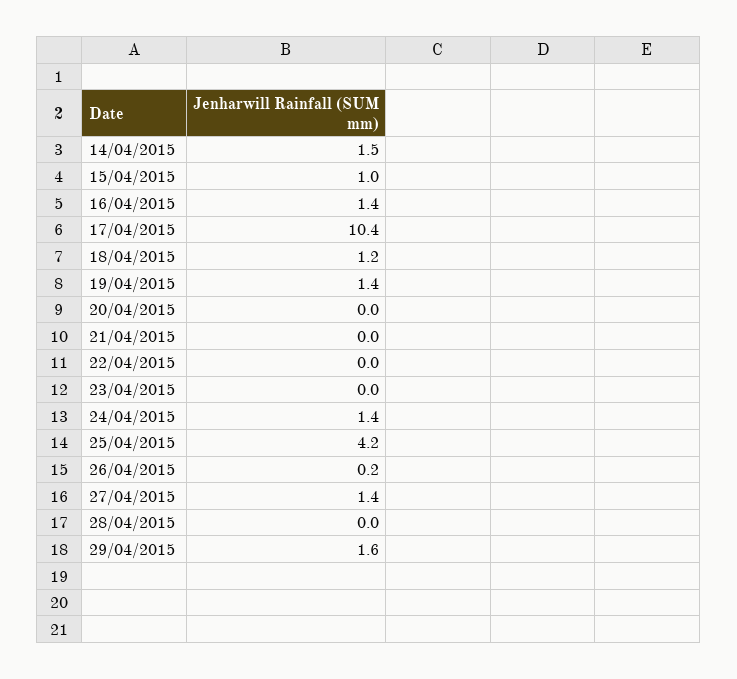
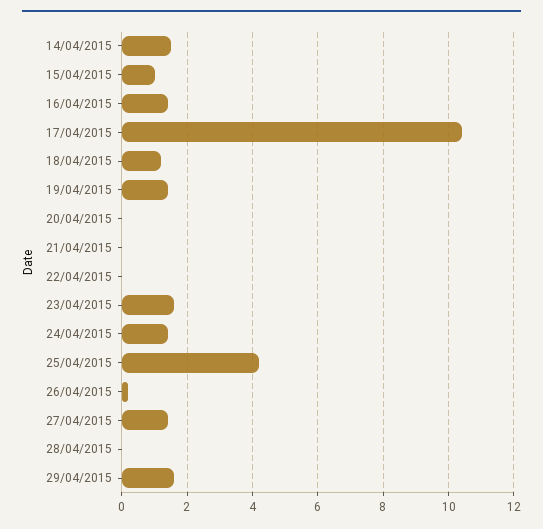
  {
    "14/04/2015": 1.5,
    "15/04/2015": 1,
    "16/04/2015": 1.4,
    "17/04/2015": 10.4,
    "18/04/2015": 1.2,
    "19/04/2015": 1.4,
    "20/04/2015": 0,
    "21/04/2015": 0,
    "22/04/2015": 0,
-   "23/04/2015": 0,
+   "23/04/2015": 1.5,
    "24/04/2015": 1.4,
    "25/04/2015": 4.2,
    "26/04/2015": 0.2,
    "27/04/2015": 1.4,
    "28/04/2015": 0,
    "29/04/2015": 1.6
  }

